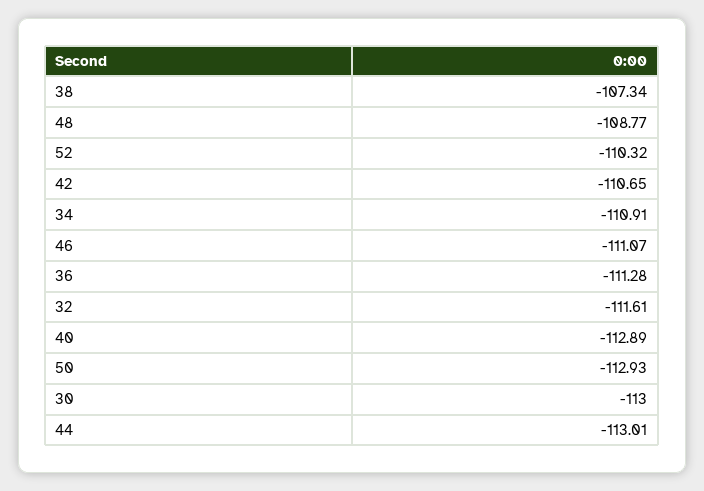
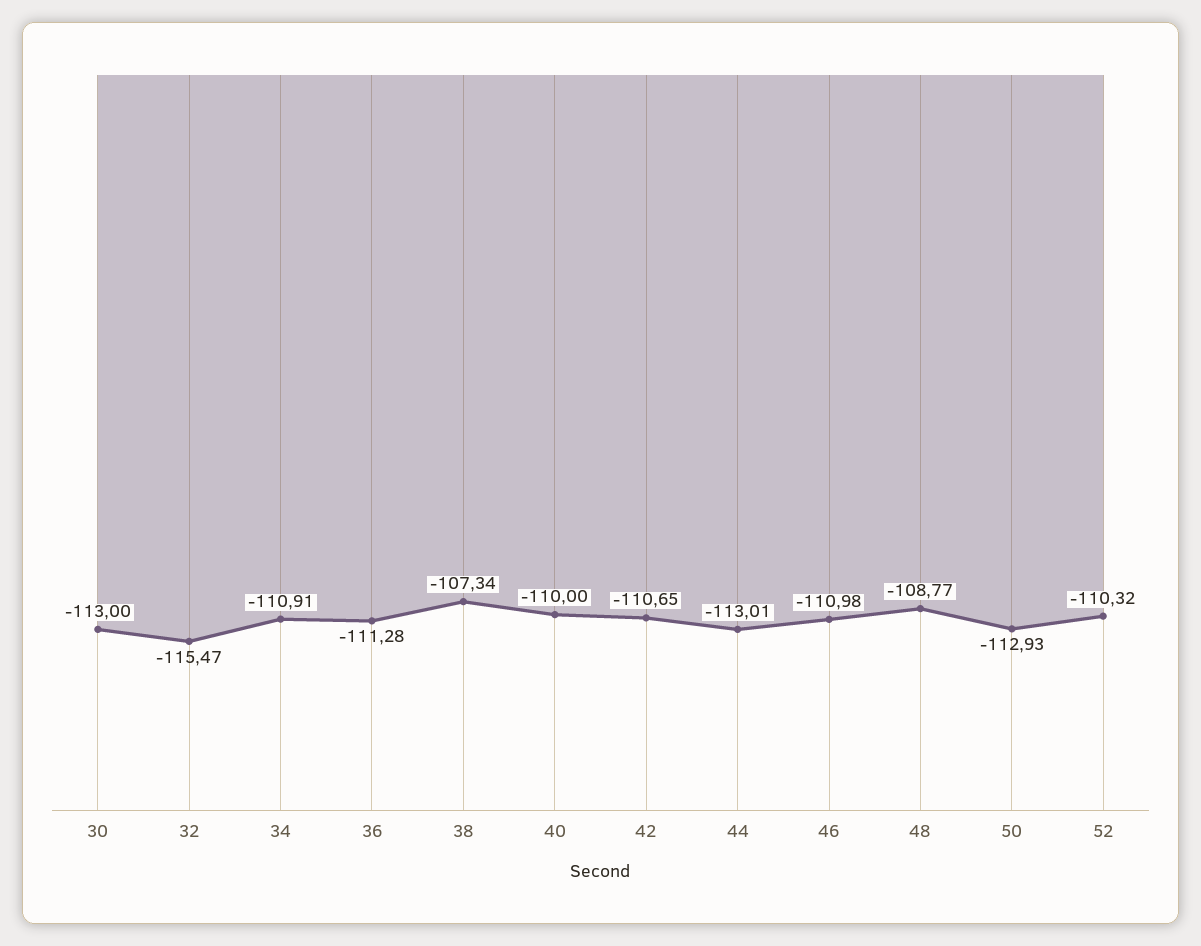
  {
    "38": -107.34,
    "48": -108.77,
    "52": -110.32,
    "42": -110.65,
    "34": -110.91,
-   "46": -111.07,
+   "46": -110.98,
    "36": -111.28,
-   "32": -111.61,
+   "32": -115.47,
-   "40": -112.89,
+   "40": -110,
    "50": -112.93,
    "30": -113,
    "44": -113.01
  }

